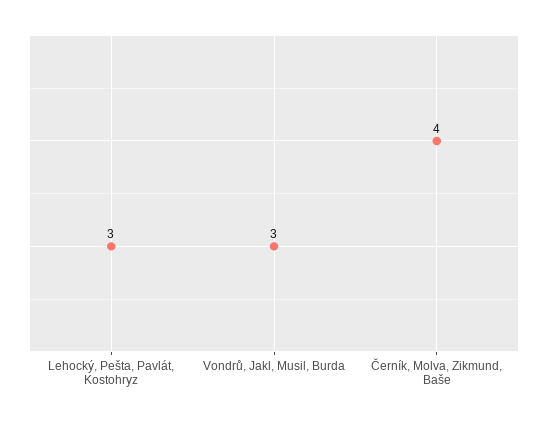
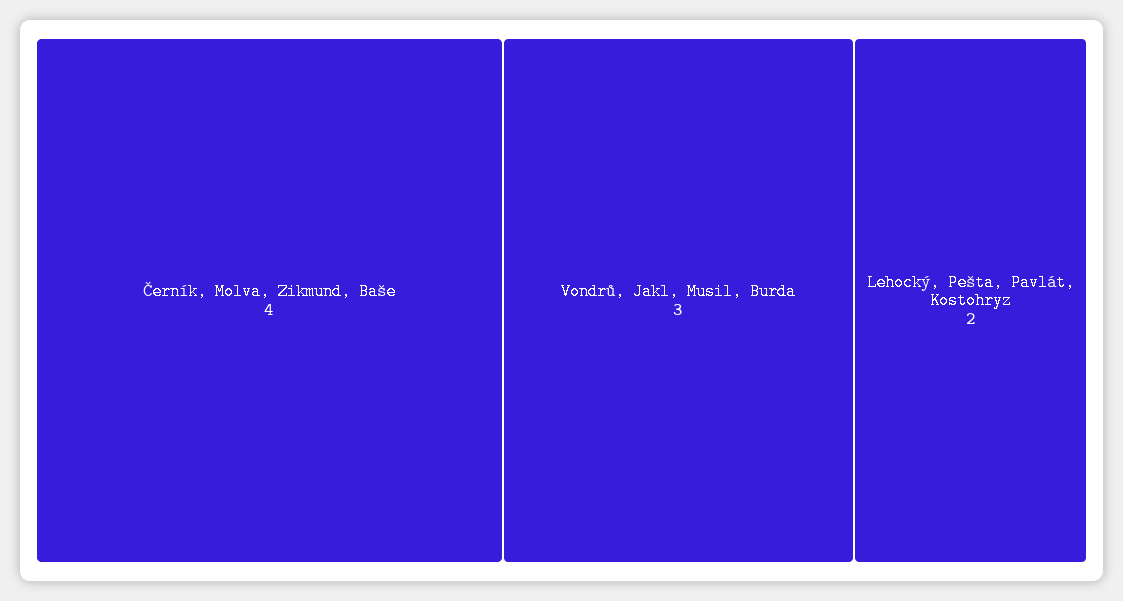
  {
-   "Lehocký, Pešta, Pavlát, Kostohryz": 3,
+   "Lehocký, Pešta, Pavlát, Kostohryz": 2,
    "Vondrů, Jakl, Musil, Burda": 3,
    "Černík, Molva, Zikmund, Baše": 4
  }

